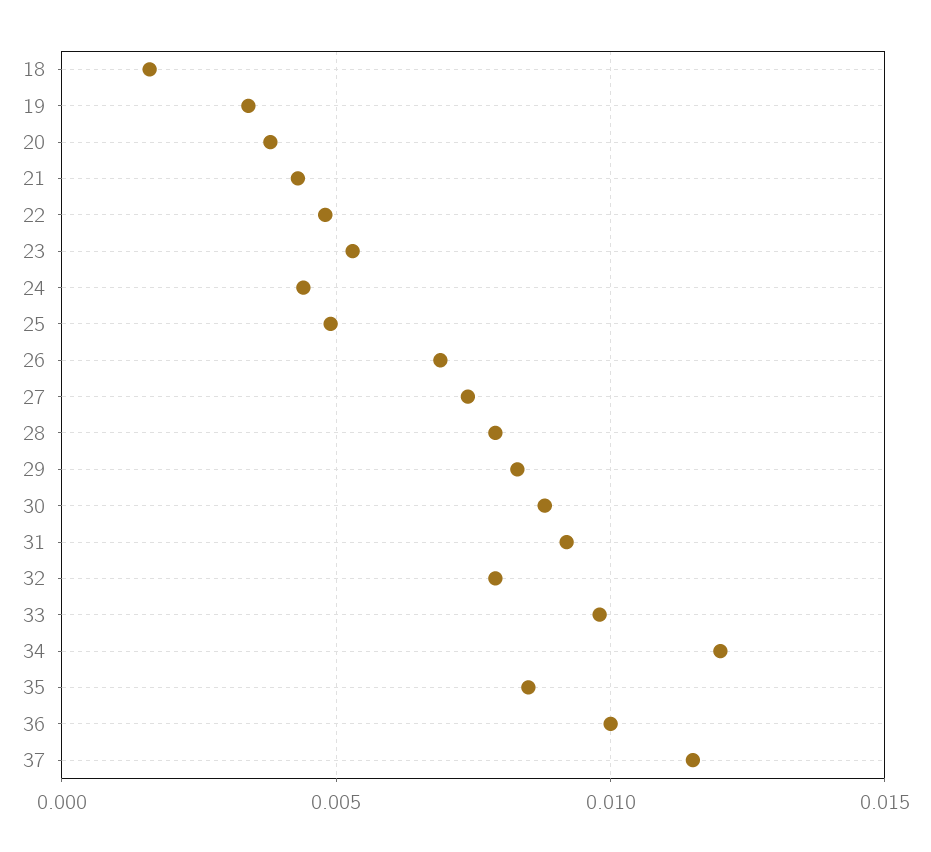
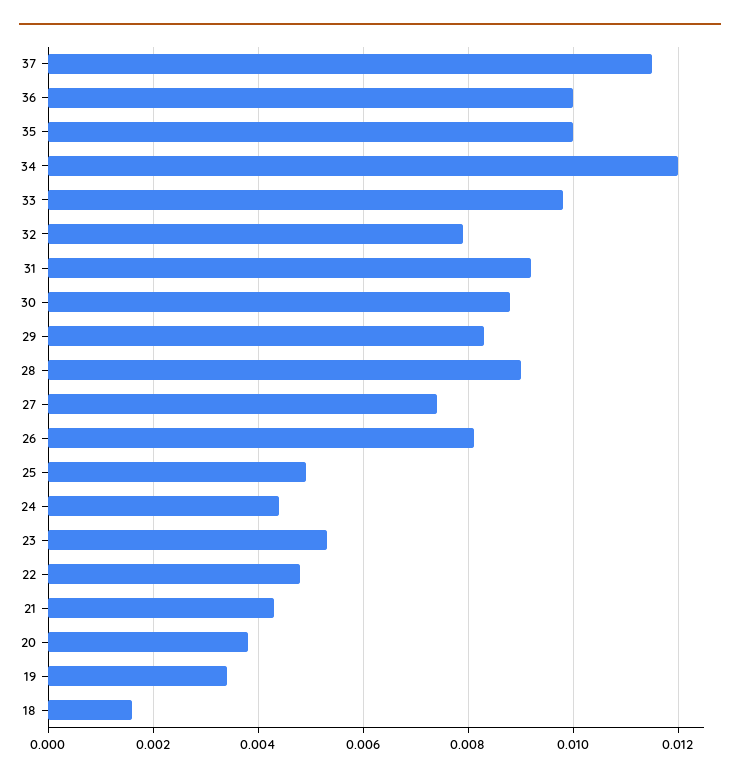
  {
    "18": 0.0015,
    "19": 0.0035,
    "20": 0.004,
    "21": 0.0045,
    "22": 0.005,
    "23": 0.0055,
    "24": 0.0045,
    "25": 0.005,
-   "26": 0.007,
+   "26": 0.008,
    "27": 0.0075,
-   "28": 0.008,
+   "28": 0.009,
    "29": 0.0085,
    "30": 0.009,
    "31": 0.009,
    "32": 0.008,
    "33": 0.01,
    "34": 0.012,
-   "35": 0.0085,
+   "35": 0.01,
    "36": 0.01,
    "37": 0.0115
  }

